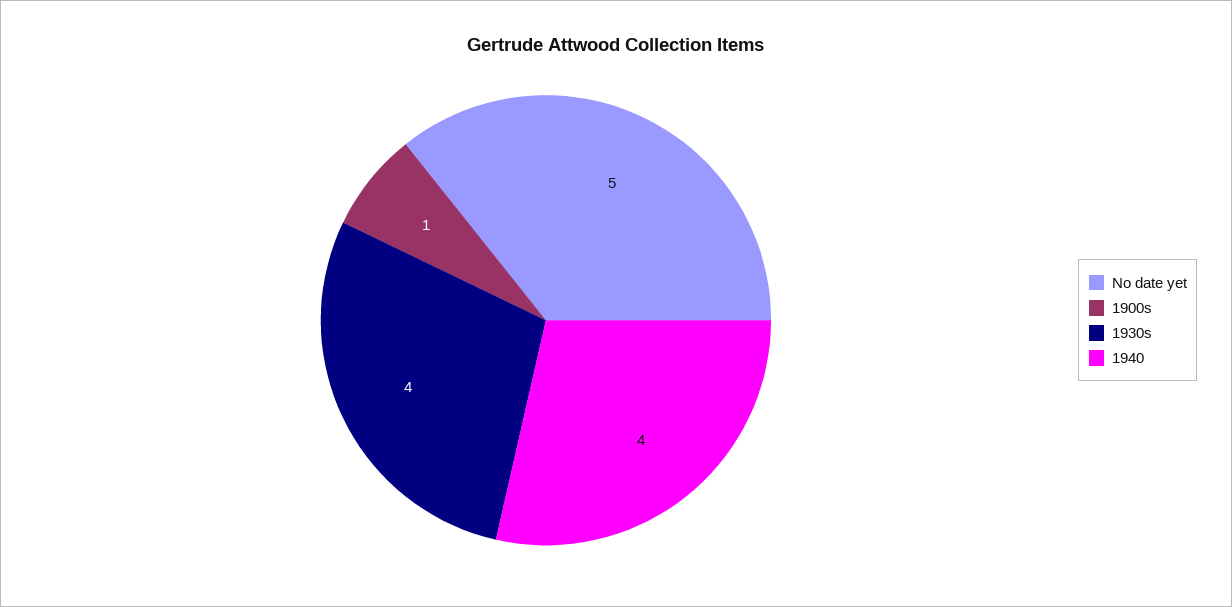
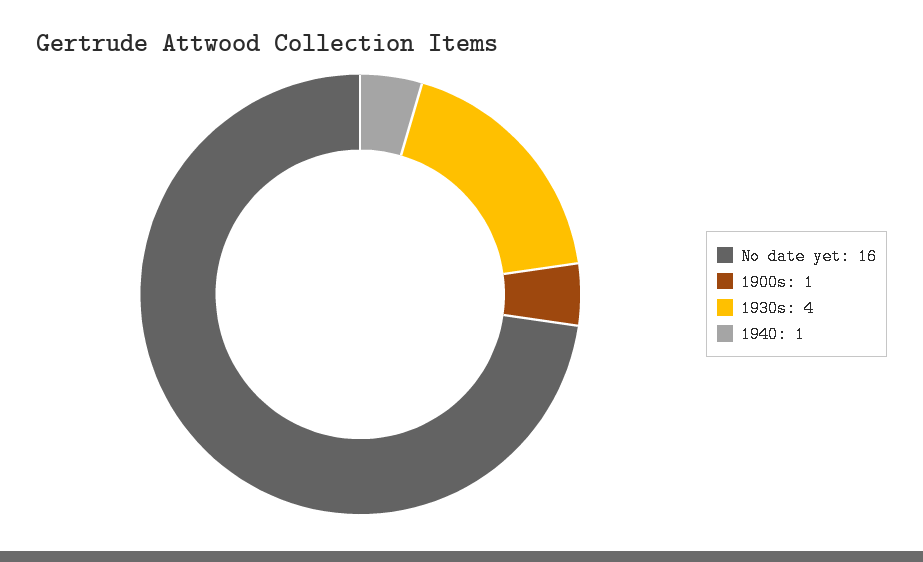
  {
-   "No date yet": 5,
+   "No date yet": 16,
    "1900s": 1,
    "1930s": 4,
-   "1940": 4
+   "1940": 1
  }

